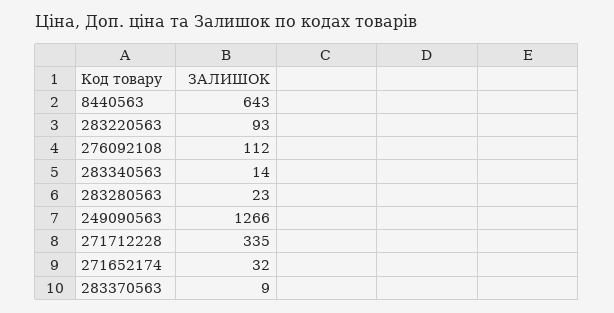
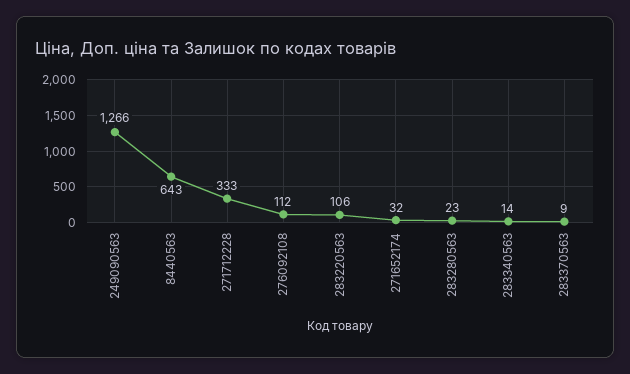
  {
    "8440563": 643,
-   "283220563": 93,
+   "283220563": 106,
    "276092108": 112,
    "283340563": 14,
    "283280563": 23,
    "249090563": 1266,
-   "271712228": 335,
+   "271712228": 333,
    "271652174": 32,
    "283370563": 9
  }

